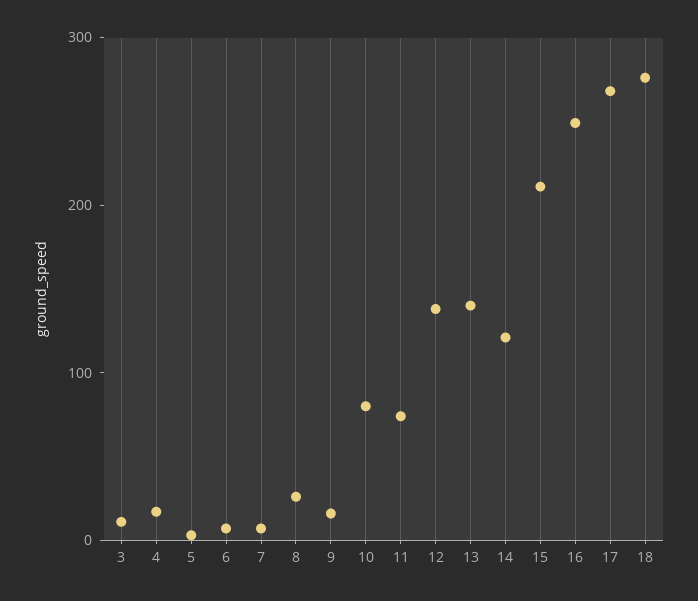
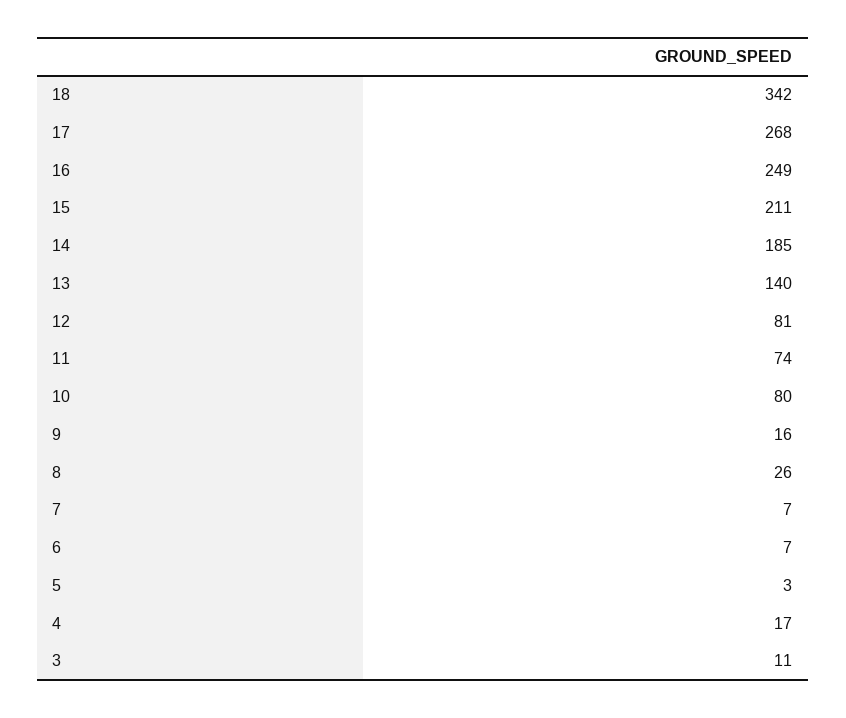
  {
    "3": 11,
    "4": 17,
    "5": 3,
    "6": 7,
    "7": 7,
    "8": 26,
    "9": 16,
    "10": 80,
    "11": 74,
-   "12": 140,
+   "12": 81,
    "13": 140,
-   "14": 120,
+   "14": 185,
    "15": 211,
    "16": 249,
    "17": 268,
-   "18": 280
+   "18": 342
  }

